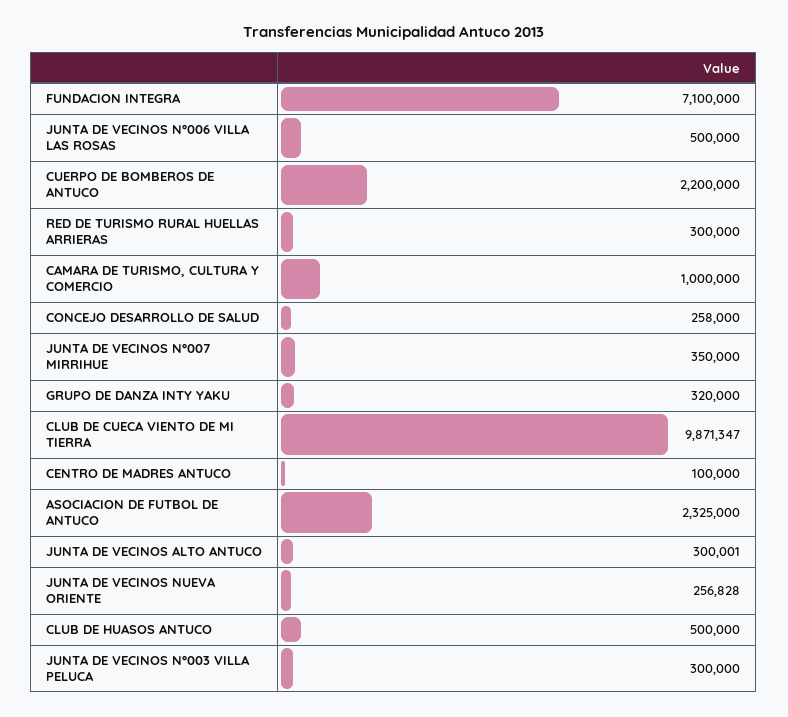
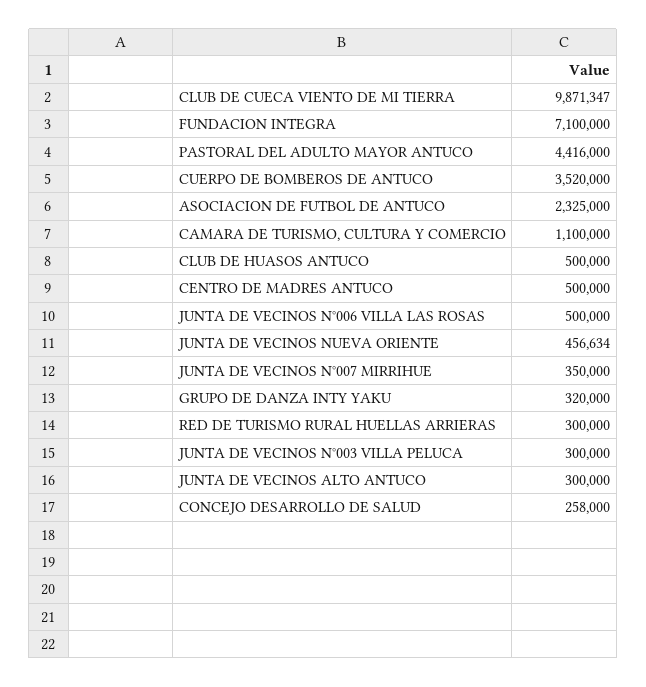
  {
    "FUNDACION INTEGRA": 7100000,
    "JUNTA DE VECINOS N°006 VILLA LAS ROSAS": 500000,
-   "CUERPO DE BOMBEROS DE ANTUCO": 2200000,
+   "CUERPO DE BOMBEROS DE ANTUCO": 3520000,
    "RED DE TURISMO RURAL HUELLAS ARRIERAS": 300000,
-   "CAMARA DE TURISMO, CULTURA Y COMERCIO": 1000000,
+   "CAMARA DE TURISMO, CULTURA Y COMERCIO": 1100000,
    "CONCEJO DESARROLLO DE SALUD": 258000,
    "JUNTA DE VECINOS N°007 MIRRIHUE": 350000,
    "GRUPO DE DANZA INTY YAKU": 320000,
    "CLUB DE CUECA VIENTO DE MI TIERRA": 9871347,
-   "CENTRO DE MADRES ANTUCO": 100000,
+   "CENTRO DE MADRES ANTUCO": 500000,
    "ASOCIACION DE FUTBOL DE ANTUCO": 2325000,
-   "JUNTA DE VECINOS ALTO ANTUCO": 300001,
+   "JUNTA DE VECINOS ALTO ANTUCO": 300000,
-   "JUNTA DE VECINOS NUEVA ORIENTE": 256828,
+   "JUNTA DE VECINOS NUEVA ORIENTE": 456634,
    "CLUB DE HUASOS ANTUCO": 500000,
-   "JUNTA DE VECINOS N°003 VILLA PELUCA": 300000
+   "JUNTA DE VECINOS N°003 VILLA PELUCA": 300000,
+   "PASTORAL DEL ADULTO MAYOR ANTUCO": 4416000
  }

